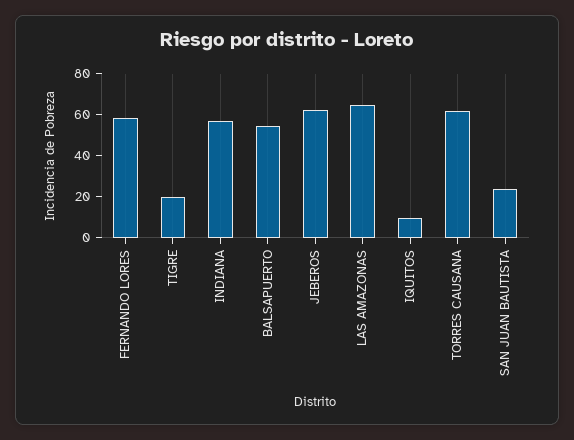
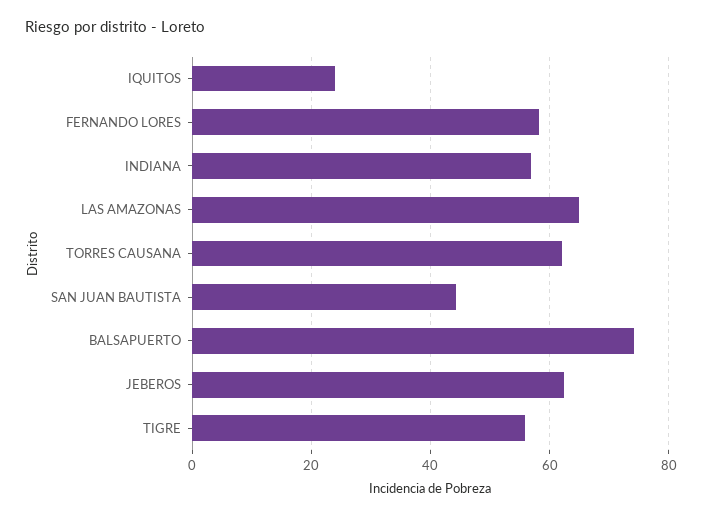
  {
    "FERNANDO LORES": 58,
-   "TIGRE": 20,
+   "TIGRE": 56,
    "INDIANA": 56,
-   "BALSAPUERTO": 55,
+   "BALSAPUERTO": 74,
    "JEBEROS": 62,
    "LAS AMAZONAS": 64,
-   "IQUITOS": 10,
+   "IQUITOS": 24,
    "TORRES CAUSANA": 62,
-   "SAN JUAN BAUTISTA": 25
+   "SAN JUAN BAUTISTA": 44
  }

